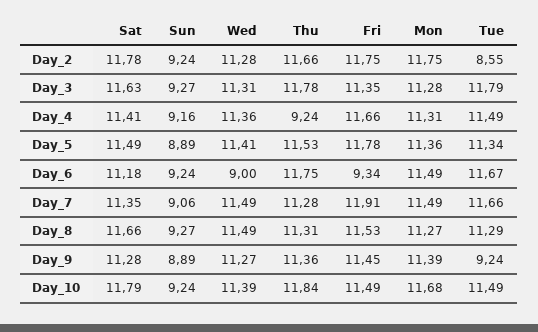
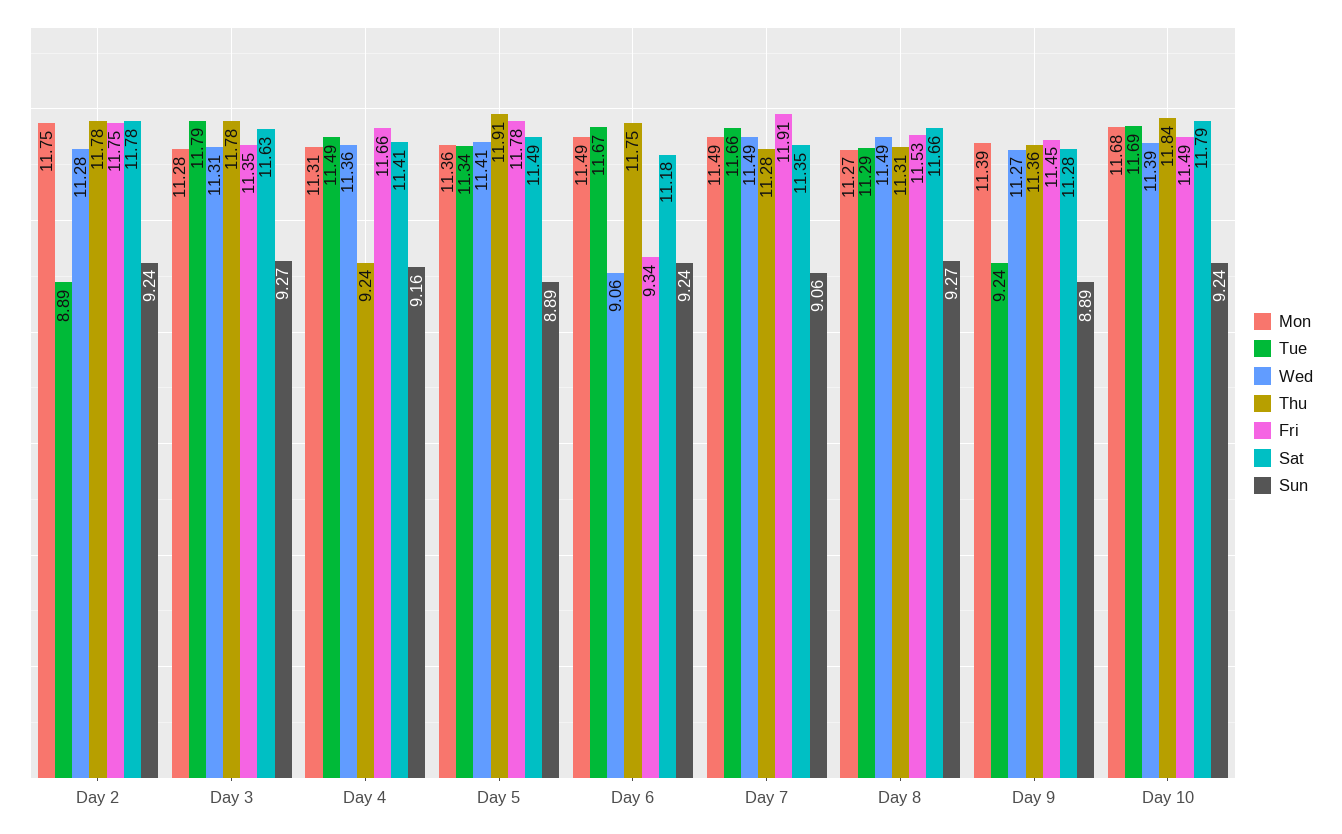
  {
    "Sat": {
      "Day_2": 11.78,
      "Day_3": 11.63,
      "Day_4": 11.41,
      "Day_5": 11.49,
      "Day_6": 11.18,
      "Day_7": 11.35,
      "Day_8": 11.66,
      "Day_9": 11.28,
      "Day_10": 11.79
    },
    "Sun": {
      "Day_2": 9.24,
      "Day_3": 9.27,
      "Day_4": 9.16,
      "Day_5": 8.89,
      "Day_6": 9.24,
      "Day_7": 9.06,
      "Day_8": 9.27,
      "Day_9": 8.89,
      "Day_10": 9.24
    },
    "Wed": {
      "Day_2": 11.28,
      "Day_3": 11.31,
      "Day_4": 11.36,
      "Day_5": 11.41,
-     "Day_6": 9,
+     "Day_6": 9.06,
      "Day_7": 11.49,
      "Day_8": 11.49,
      "Day_9": 11.27,
      "Day_10": 11.39
    },
    "Thu": {
-     "Day_2": 11.66,
+     "Day_2": 11.78,
      "Day_3": 11.78,
      "Day_4": 9.24,
-     "Day_5": 11.53,
+     "Day_5": 11.91,
      "Day_6": 11.75,
      "Day_7": 11.28,
      "Day_8": 11.31,
      "Day_9": 11.36,
      "Day_10": 11.84
    },
    "Fri": {
      "Day_2": 11.75,
      "Day_3": 11.35,
      "Day_4": 11.66,
      "Day_5": 11.78,
      "Day_6": 9.34,
      "Day_7": 11.91,
      "Day_8": 11.53,
      "Day_9": 11.45,
      "Day_10": 11.49
    },
    "Mon": {
      "Day_2": 11.75,
      "Day_3": 11.28,
      "Day_4": 11.31,
      "Day_5": 11.36,
      "Day_6": 11.49,
      "Day_7": 11.49,
      "Day_8": 11.27,
      "Day_9": 11.39,
      "Day_10": 11.68
    },
    "Tue": {
-     "Day_2": 8.55,
+     "Day_2": 8.89,
      "Day_3": 11.79,
      "Day_4": 11.49,
      "Day_5": 11.34,
      "Day_6": 11.67,
      "Day_7": 11.66,
      "Day_8": 11.29,
      "Day_9": 9.24,
-     "Day_10": 11.49
+     "Day_10": 11.69
    }
  }

